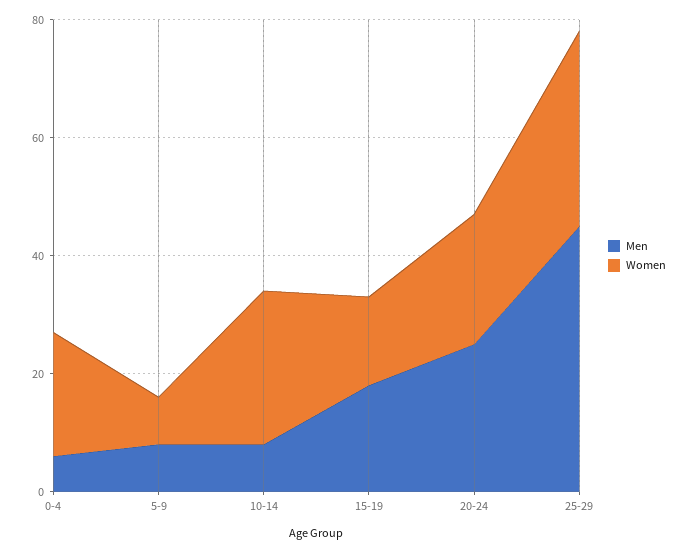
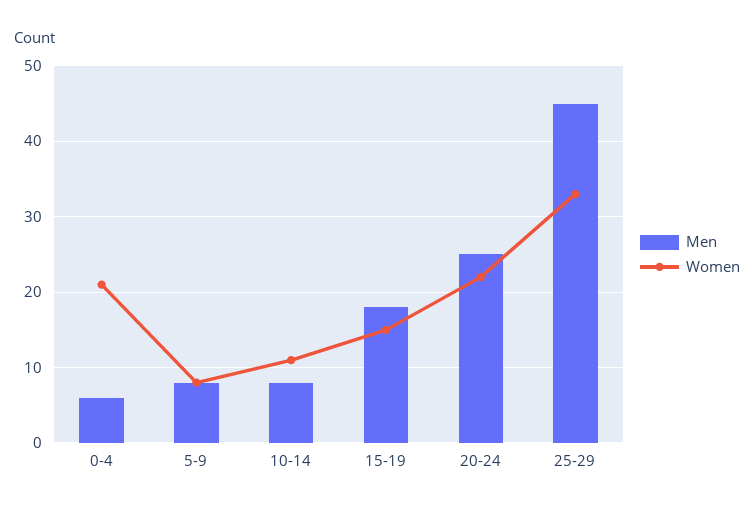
  {
    "Men": {
      "0-4": 6,
      "5-9": 8,
      "10-14": 8,
      "15-19": 18,
      "20-24": 25,
      "25-29": 45
    },
    "Women": {
      "0-4": 21,
      "5-9": 8,
-     "10-14": 25,
+     "10-14": 11,
      "15-19": 15,
      "20-24": 22,
      "25-29": 33
    }
  }

